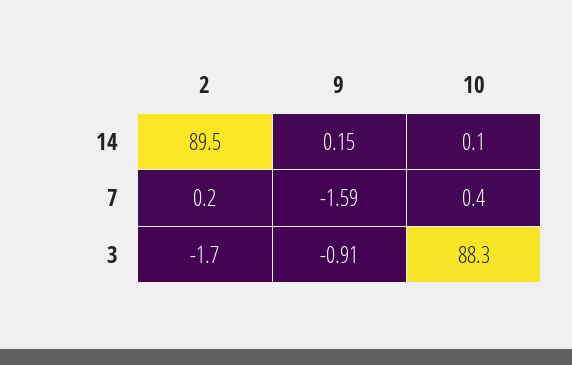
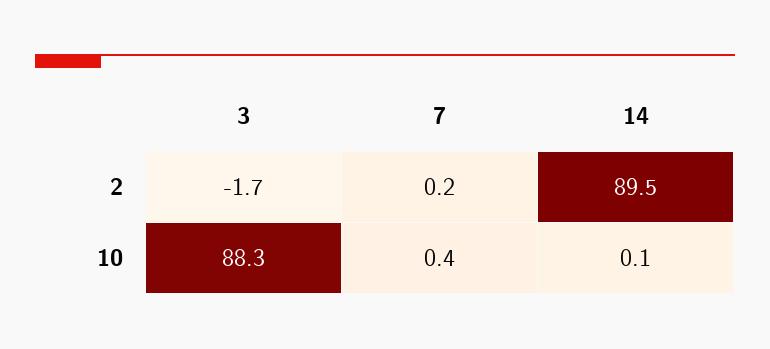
  {
    "2": {
      "14": 89.5,
      "7": 0.2,
      "3": -1.7
    },
-   "9": {
-     "14": 0.15,
-     "7": -1.59,
-     "3": -0.91
-   },
    "10": {
      "14": 0.1,
      "7": 0.4,
      "3": 88.3
    }
  }

